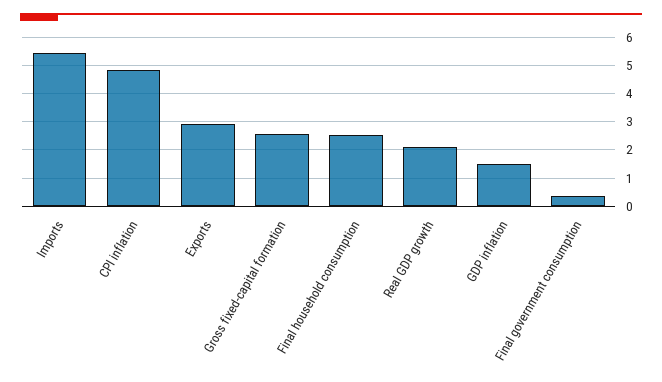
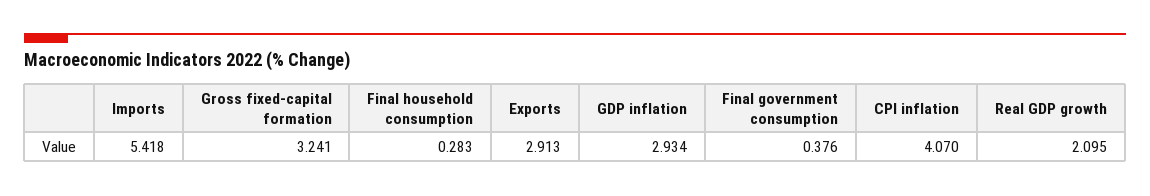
  {
    "Imports": 5.418,
-   "CPI inflation": 4.75,
+   "CPI inflation": 4.07,
    "Exports": 2.913,
-   "Gross fixed-capital formation": 2.5,
+   "Gross fixed-capital formation": 3.241,
-   "Final household consumption": 2.5,
+   "Final household consumption": 0.283,
    "Real GDP growth": 2.095,
-   "GDP inflation": 1.5,
+   "GDP inflation": 2.934,
    "Final government consumption": 0.376
  }

